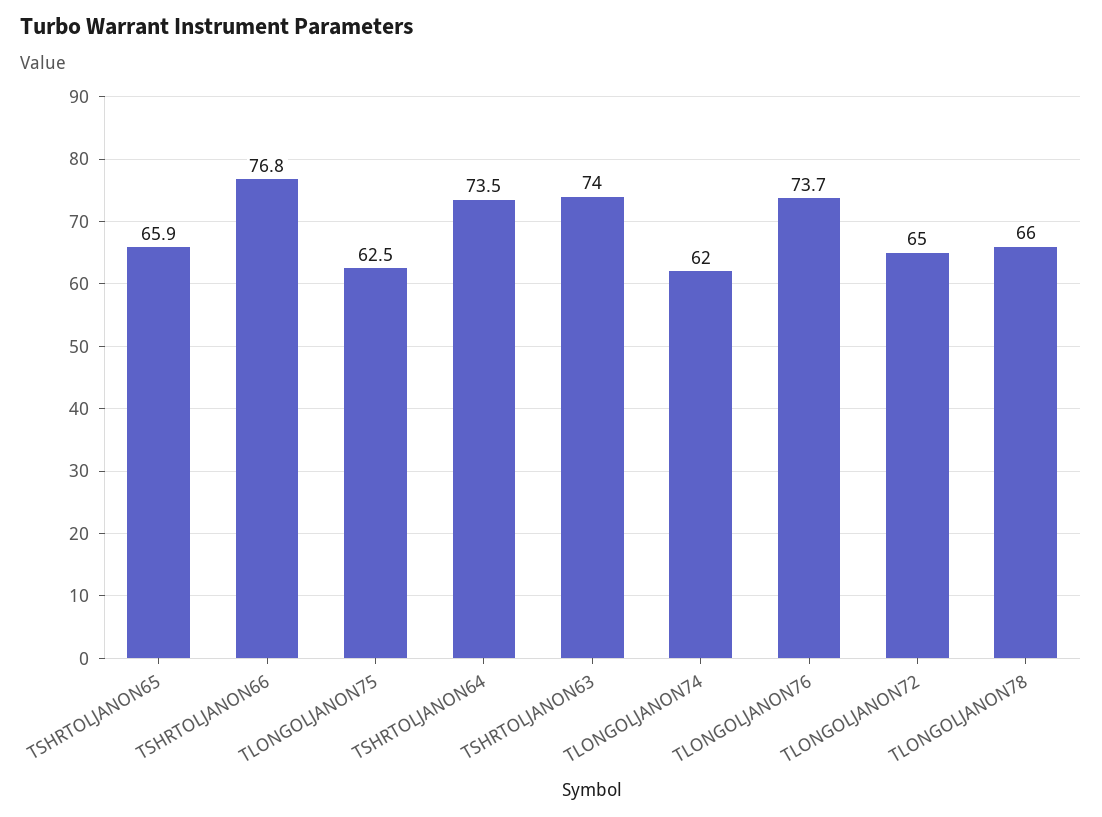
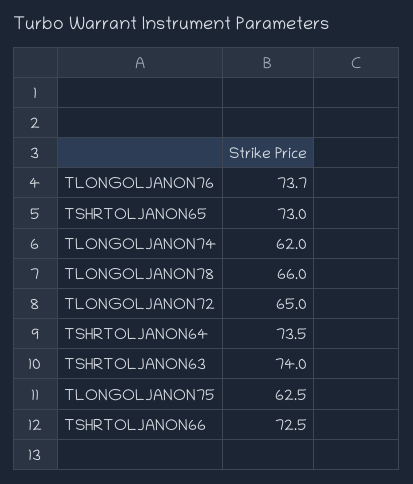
  {
-   "TSHRTOLJANON65": 65.9,
+   "TSHRTOLJANON65": 73,
-   "TSHRTOLJANON66": 76.8,
+   "TSHRTOLJANON66": 72.5,
    "TLONGOLJANON75": 62.5,
    "TSHRTOLJANON64": 73.5,
    "TSHRTOLJANON63": 74,
    "TLONGOLJANON74": 62,
    "TLONGOLJANON76": 73.7,
    "TLONGOLJANON72": 65,
    "TLONGOLJANON78": 66
  }

